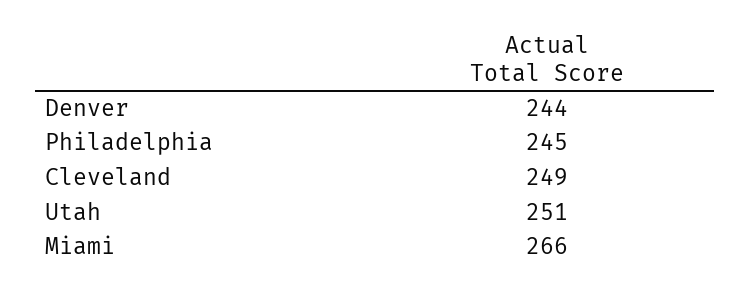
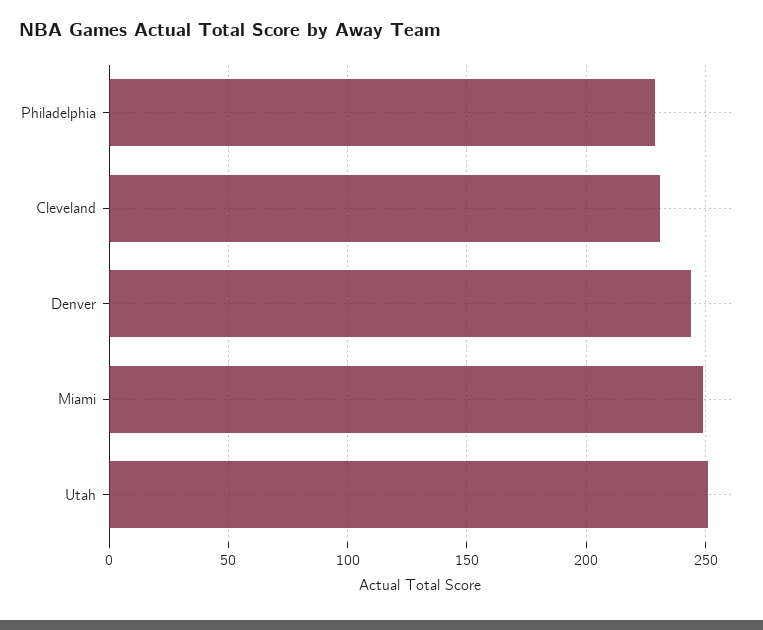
  {
    "Denver": 244,
-   "Philadelphia": 245,
+   "Philadelphia": 230,
-   "Cleveland": 249,
+   "Cleveland": 230,
    "Utah": 251,
-   "Miami": 266
+   "Miami": 250
  }

